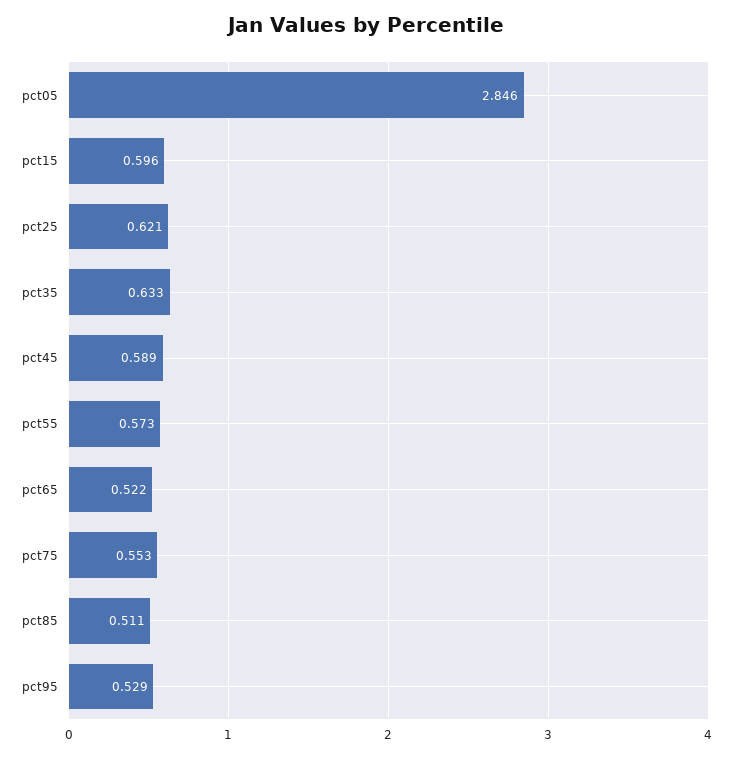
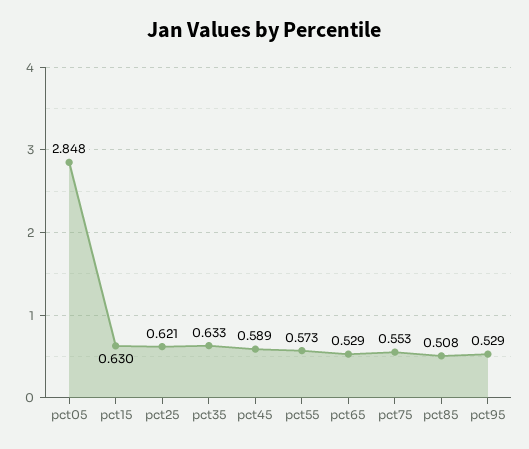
  {
-   "pct05": 2.846,
+   "pct05": 2.848,
-   "pct15": 0.596,
+   "pct15": 0.63,
    "pct25": 0.621,
    "pct35": 0.633,
    "pct45": 0.589,
    "pct55": 0.573,
-   "pct65": 0.522,
+   "pct65": 0.529,
    "pct75": 0.553,
-   "pct85": 0.511,
+   "pct85": 0.508,
    "pct95": 0.529
  }

